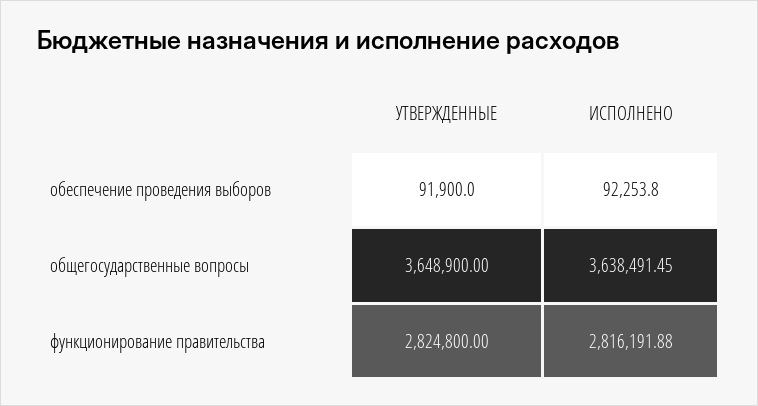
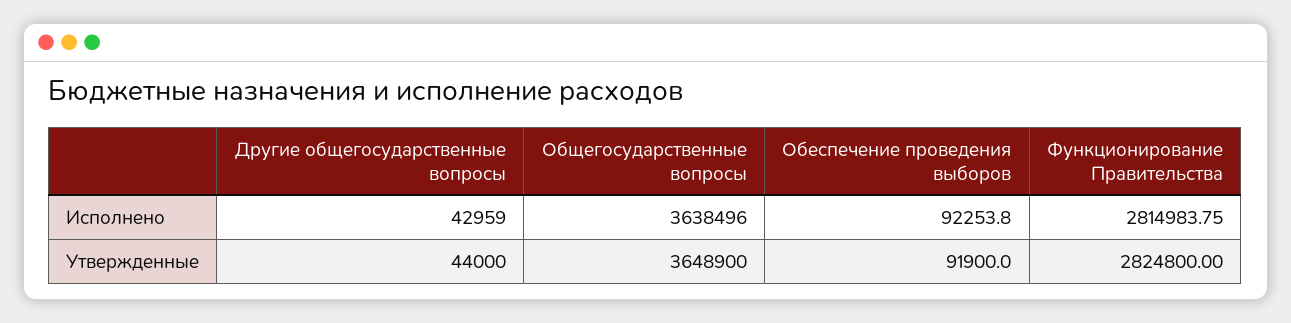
  {
    "УТВЕРЖДЕННЫЕ": {
      "обеспечение проведения выборов": 91900,
      "общегосударственные вопросы": 3648900,
-     "функционирование правительства": 2824800
+     "функционирование правительства": 2824800,
+     "Другие общегосударственные вопросы": 44000
    },
    "ИСПОЛНЕНО": {
      "обеспечение проведения выборов": 92253.8,
-     "общегосударственные вопросы": 3638491.45,
+     "общегосударственные вопросы": 3638496,
-     "функционирование правительства": 2816191.88
+     "функционирование правительства": 2814983.75,
+     "Другие общегосударственные вопросы": 42959
    }
  }

